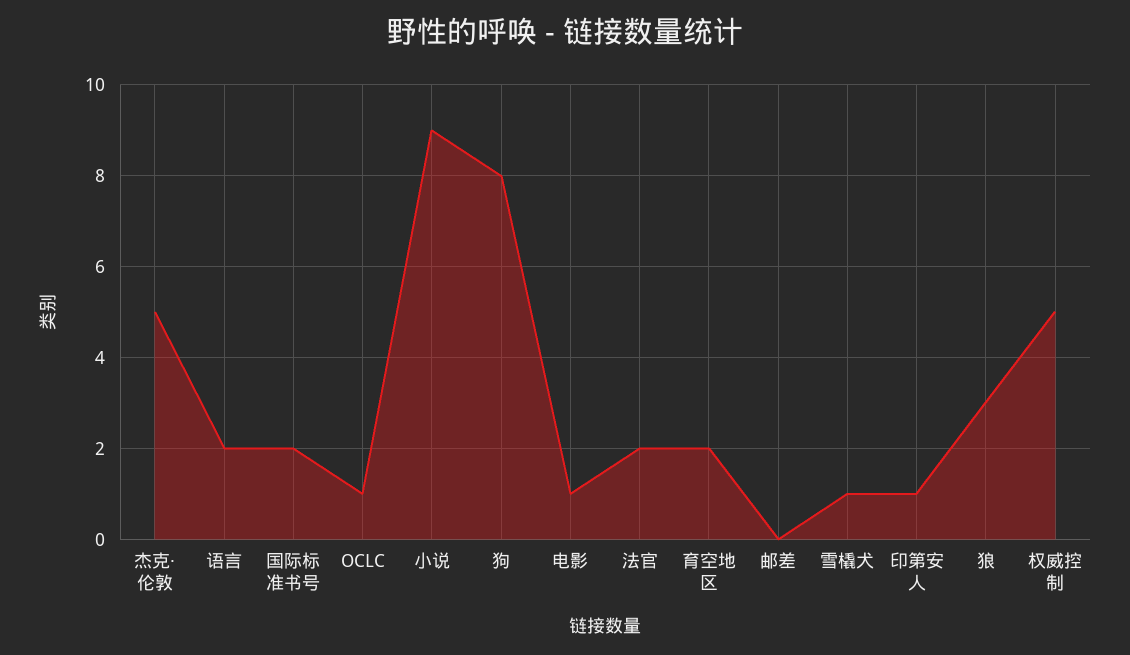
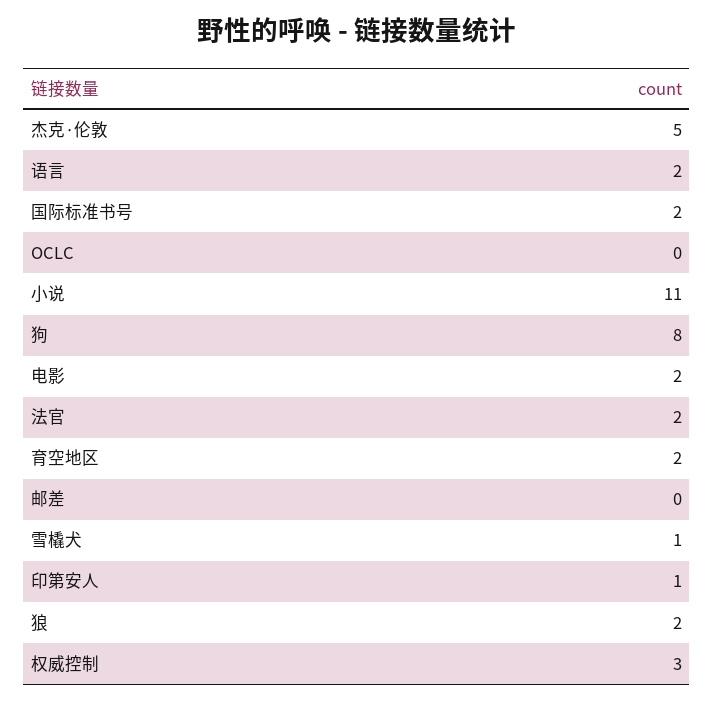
  {
    "杰克·伦敦": 5,
    "语言": 2,
    "国际标准书号": 2,
-   "OCLC": 1,
+   "OCLC": 0,
-   "小说": 9,
+   "小说": 11,
    "狗": 8,
-   "电影": 1,
+   "电影": 2,
    "法官": 2,
    "育空地区": 2,
    "邮差": 0,
    "雪橇犬": 1,
    "印第安人": 1,
-   "狼": 3,
+   "狼": 2,
-   "权威控制": 5
+   "权威控制": 3
  }

